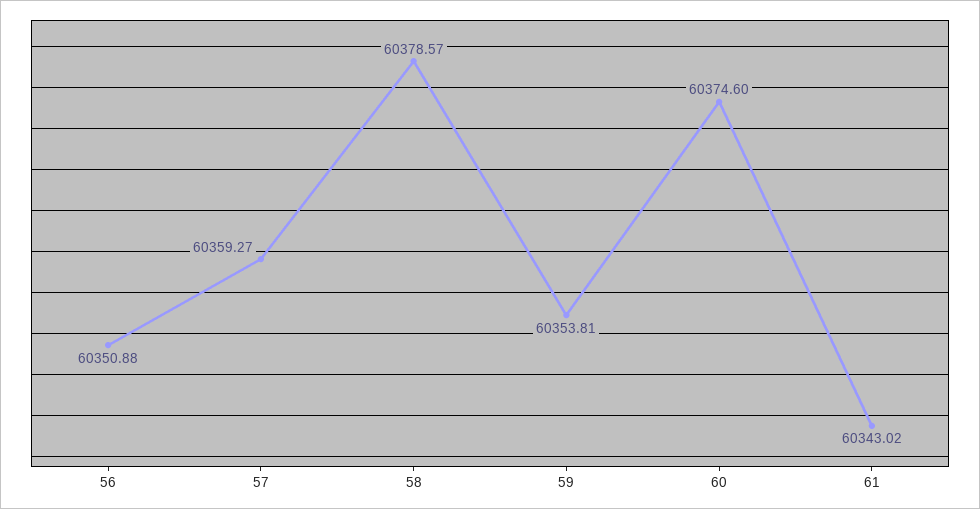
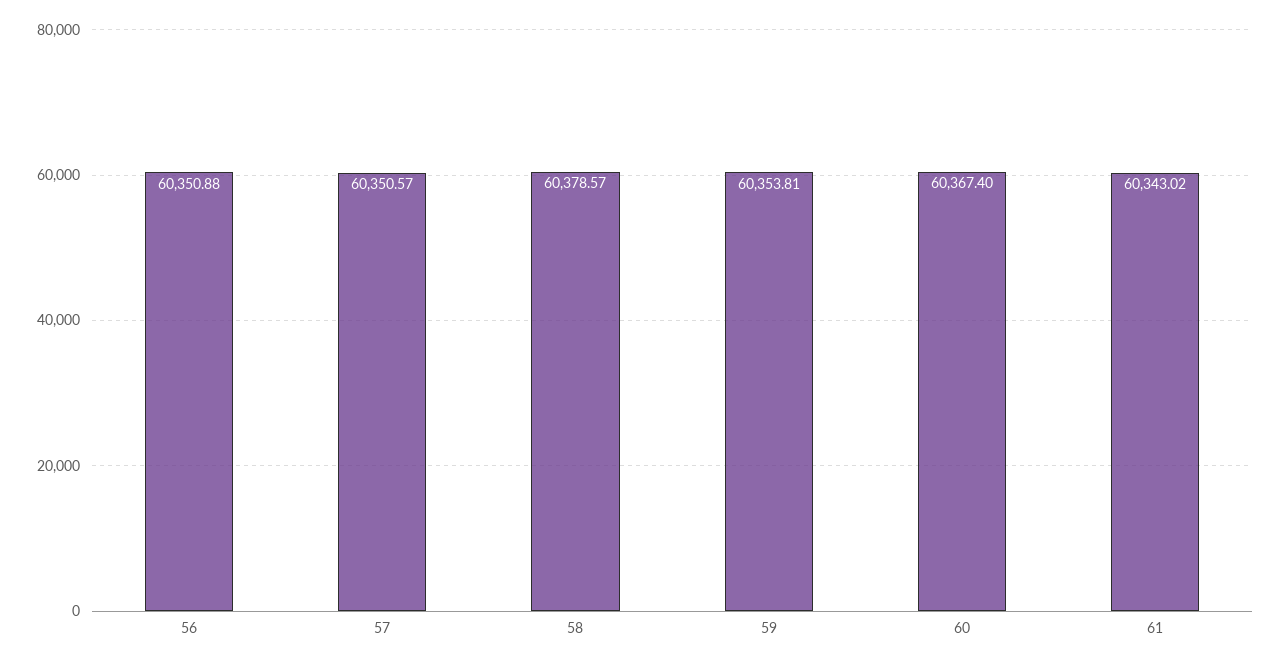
  {
    "56": 60350.88,
-   "57": 60359.27,
+   "57": 60350.57,
    "58": 60378.57,
    "59": 60353.81,
-   "60": 60374.6,
+   "60": 60367.4,
    "61": 60343.02
  }

